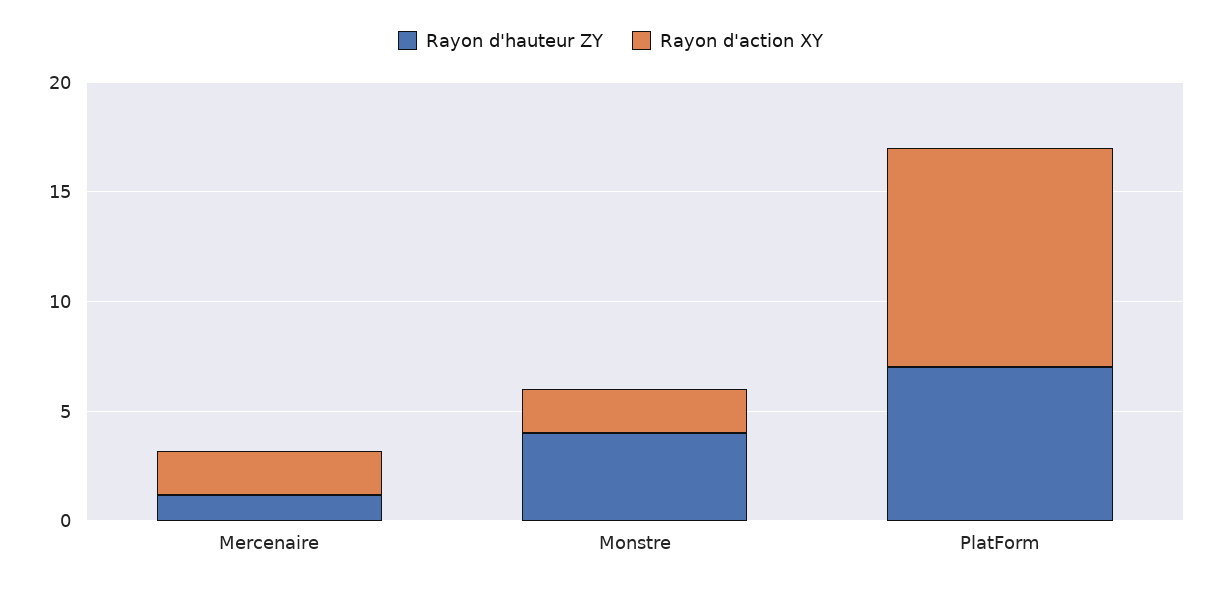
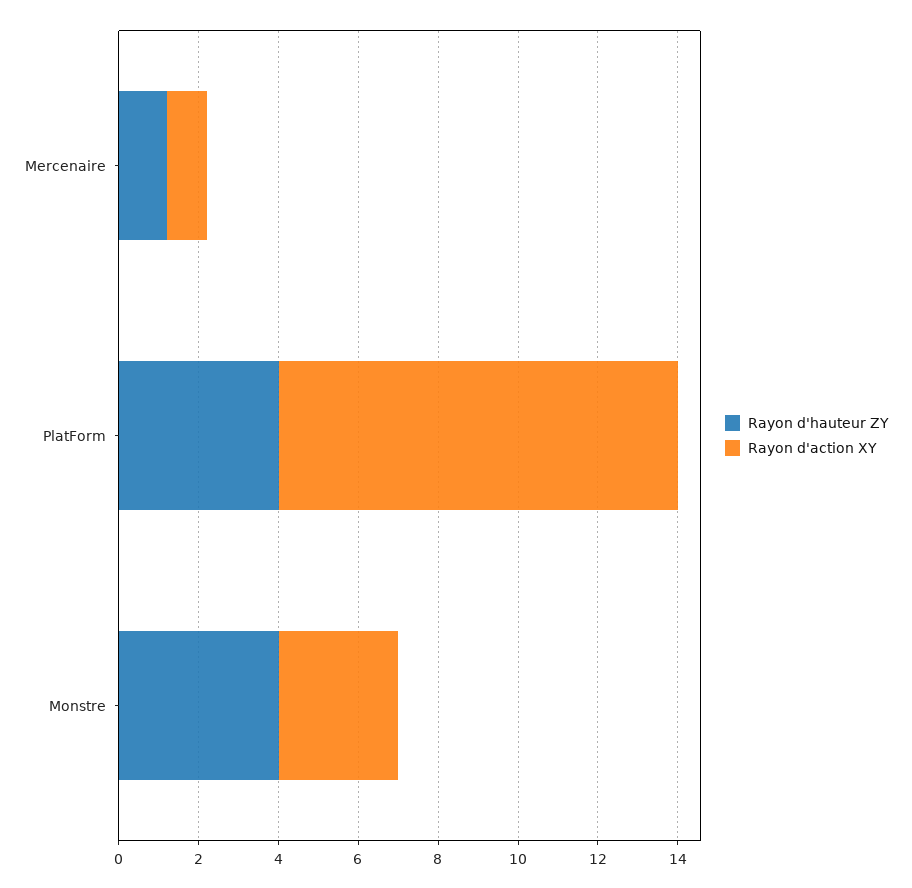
  {
    "Rayon d'hauteur ZY": {
      "Mercenaire": 1,
      "Monstre": 4,
-     "PlatForm": 7
+     "PlatForm": 4
    },
    "Rayon d'action XY": {
-     "Mercenaire": 2,
+     "Mercenaire": 1,
-     "Monstre": 2,
+     "Monstre": 3,
      "PlatForm": 10
    }
  }

